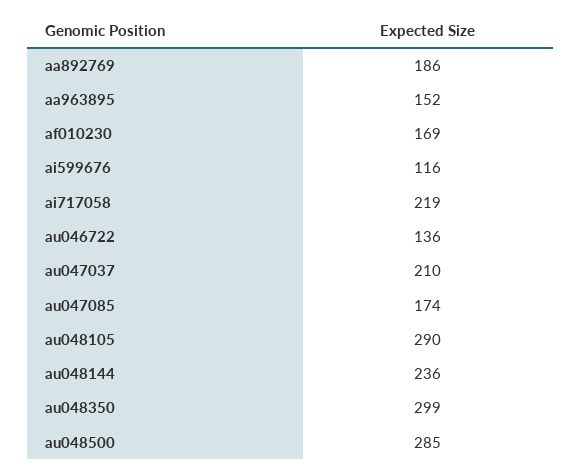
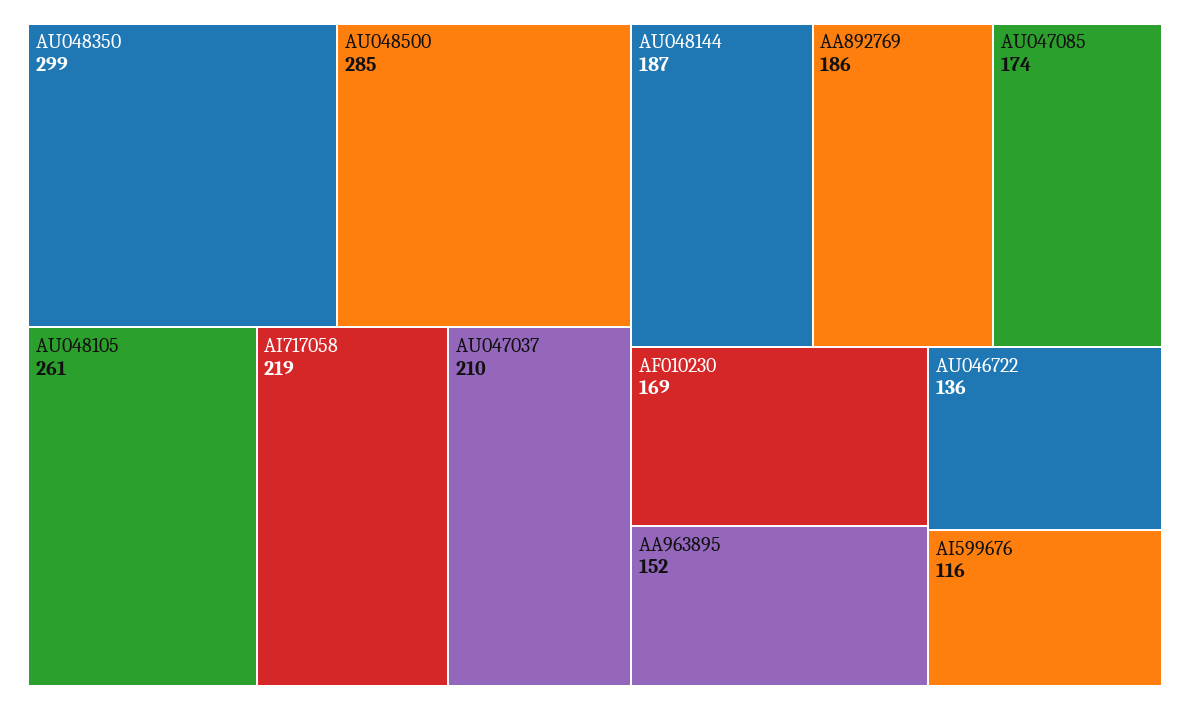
  {
    "aa892769": 186,
    "aa963895": 152,
    "af010230": 169,
    "ai599676": 116,
    "ai717058": 219,
    "au046722": 136,
    "au047037": 210,
    "au047085": 174,
-   "au048105": 290,
+   "au048105": 261,
-   "au048144": 236,
+   "au048144": 187,
    "au048350": 299,
    "au048500": 285
  }

